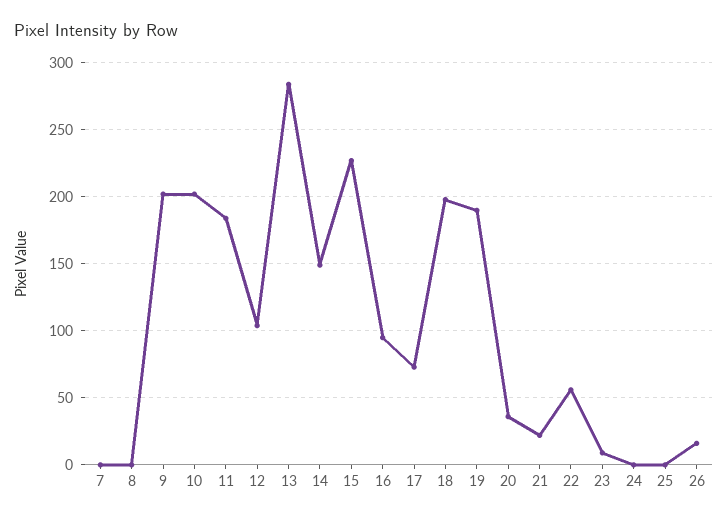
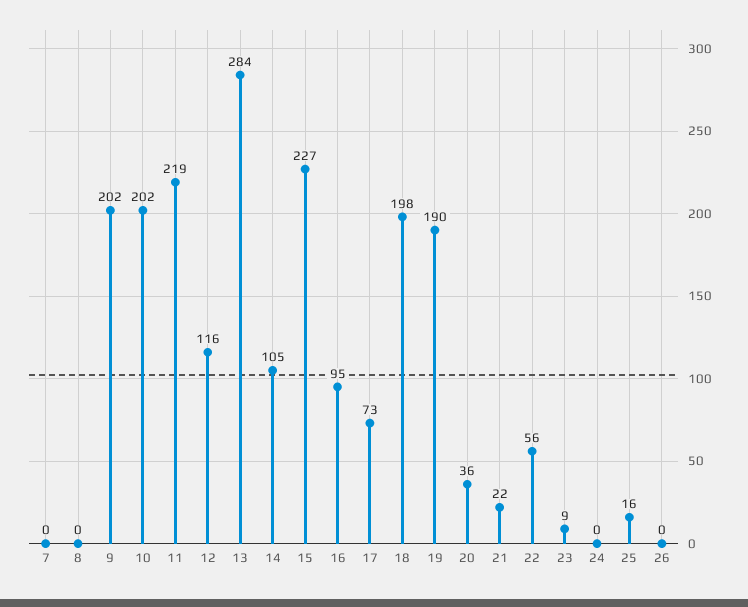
  {
    "7": 0,
    "8": 0,
    "9": 202,
    "10": 202,
-   "11": 185,
+   "11": 219,
-   "12": 105,
+   "12": 116,
    "13": 284,
-   "14": 150,
+   "14": 105,
    "15": 227,
    "16": 95,
    "17": 73,
    "18": 198,
    "19": 190,
    "20": 36,
    "21": 22,
    "22": 56,
    "23": 9,
    "24": 0,
-   "25": 0,
+   "25": 16,
-   "26": 15
+   "26": 0
  }

